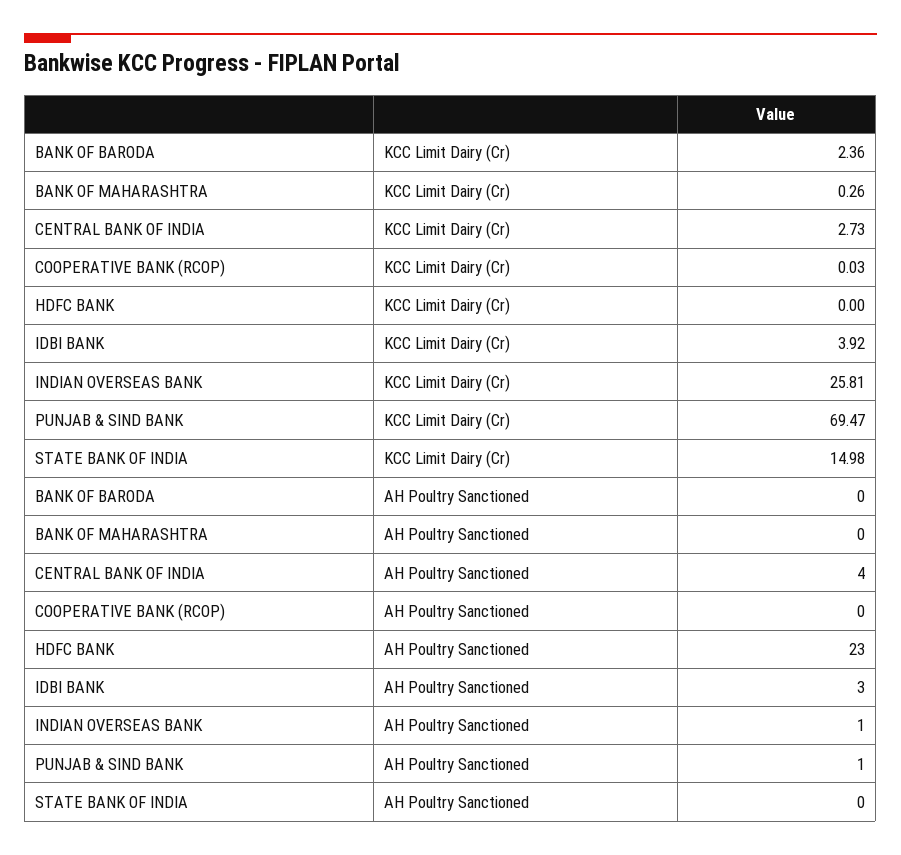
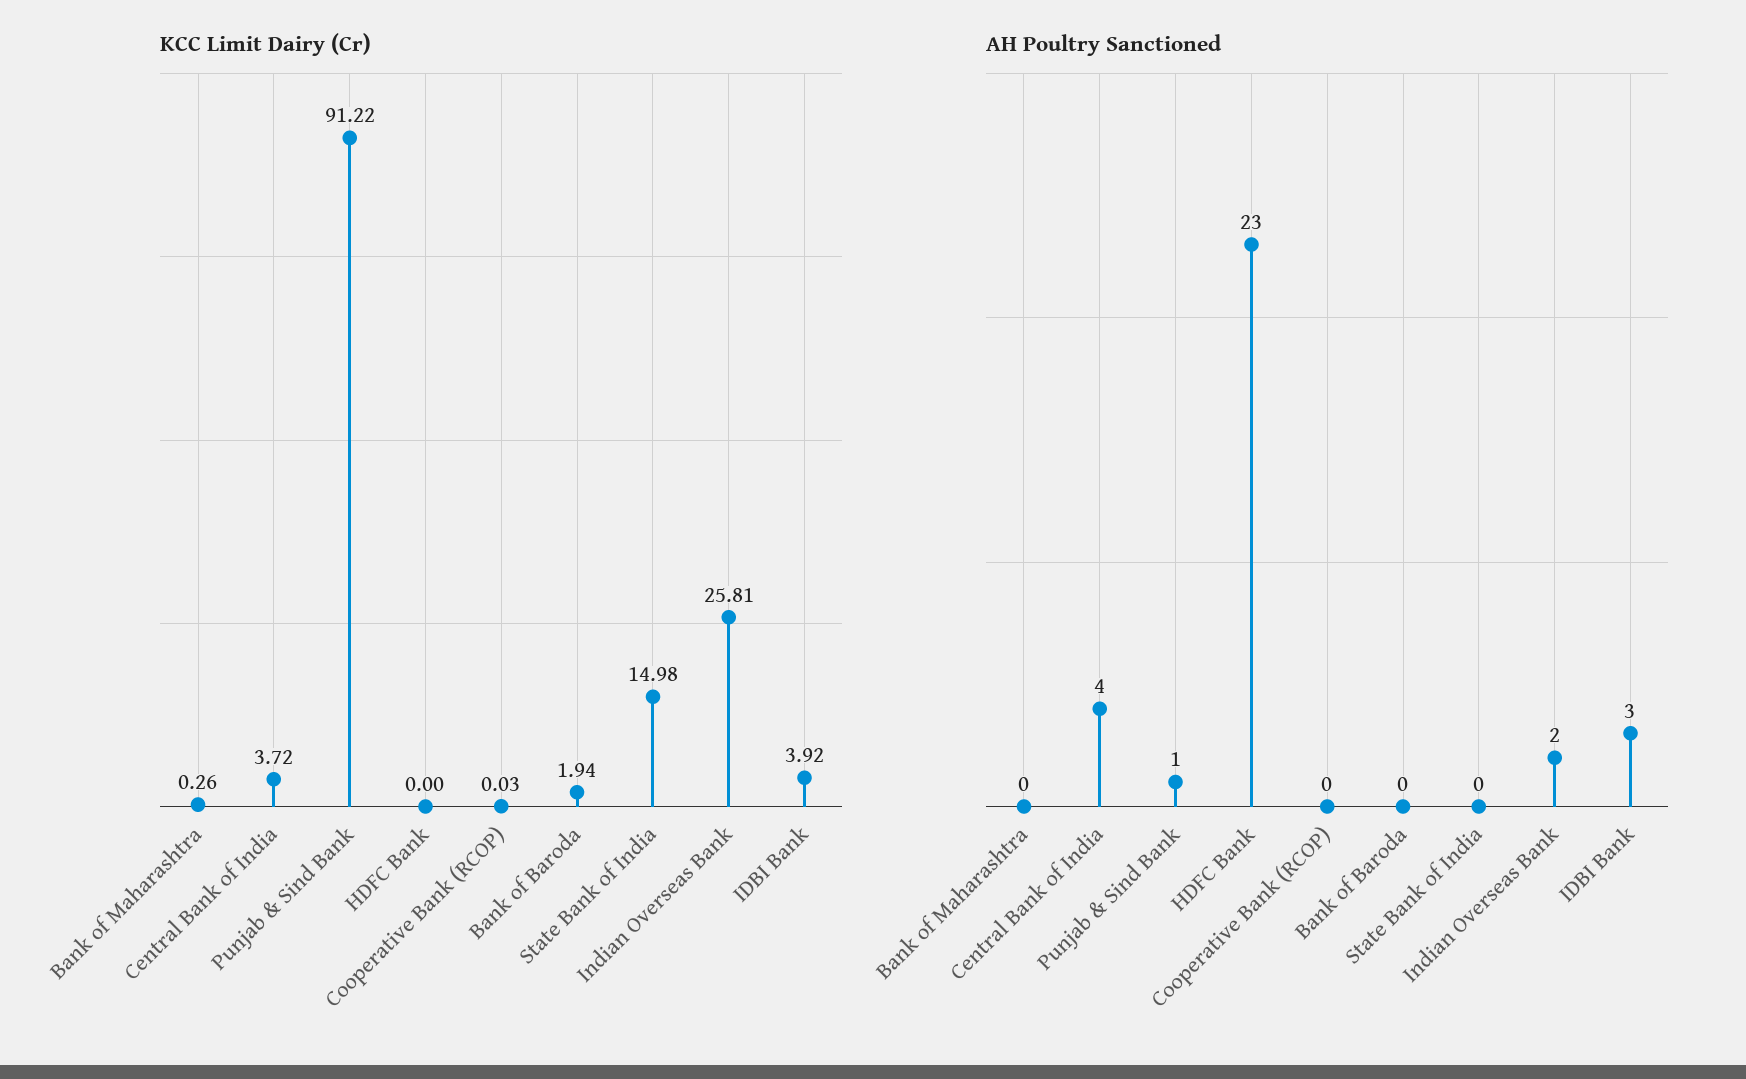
  {
    "KCC Limit Dairy (Cr)": {
-     "BANK OF BARODA": 2.36,
+     "BANK OF BARODA": 1.94,
      "BANK OF MAHARASHTRA": 0.26,
-     "CENTRAL BANK OF INDIA": 2.73,
+     "CENTRAL BANK OF INDIA": 3.72,
      "COOPERATIVE BANK (RCOP)": 0.03,
      "HDFC BANK": 0,
      "IDBI BANK": 3.92,
      "INDIAN OVERSEAS BANK": 25.81,
-     "PUNJAB & SIND BANK": 69.47,
+     "PUNJAB & SIND BANK": 91.22,
      "STATE BANK OF INDIA": 14.98
    },
    "AH Poultry Sanctioned": {
      "BANK OF BARODA": 0,
      "BANK OF MAHARASHTRA": 0,
      "CENTRAL BANK OF INDIA": 4,
      "COOPERATIVE BANK (RCOP)": 0,
      "HDFC BANK": 23,
      "IDBI BANK": 3,
-     "INDIAN OVERSEAS BANK": 1,
+     "INDIAN OVERSEAS BANK": 2,
      "PUNJAB & SIND BANK": 1,
      "STATE BANK OF INDIA": 0
    }
  }

